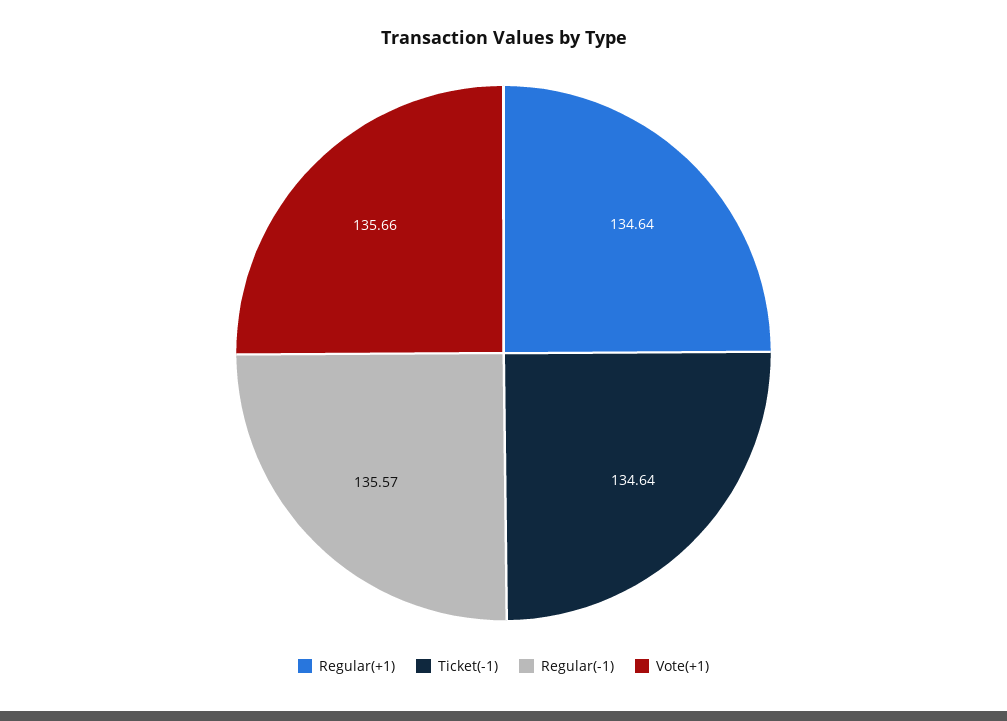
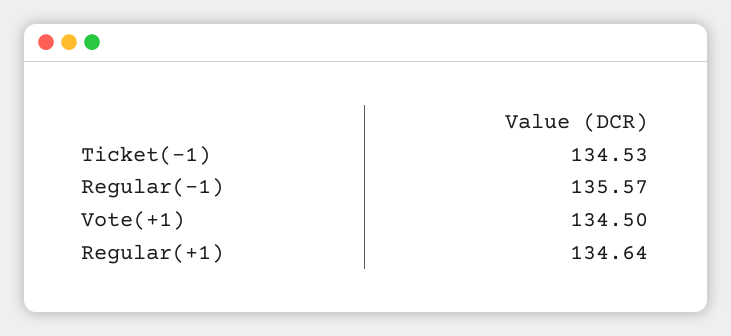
  {
    "Regular(+1)": 134.64,
-   "Ticket(-1)": 134.64,
+   "Ticket(-1)": 134.53,
    "Regular(-1)": 135.57,
-   "Vote(+1)": 135.66
+   "Vote(+1)": 134.5
  }

